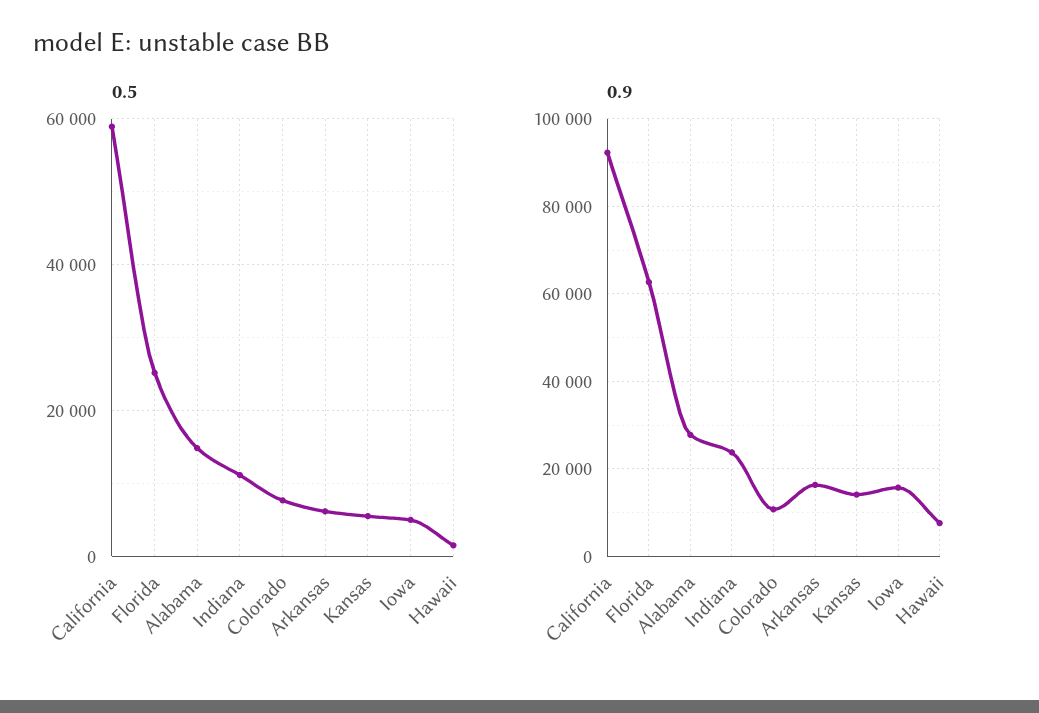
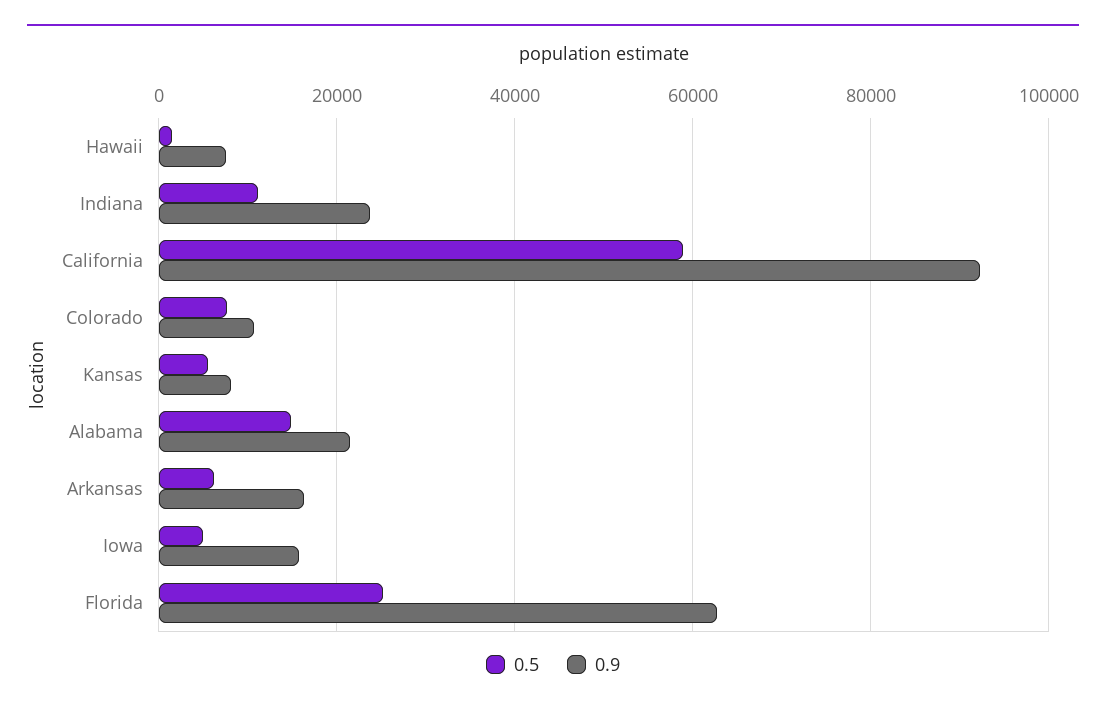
  {
    "0.5": {
      "California": 58000,
      "Florida": 26000,
      "Alabama": 14000,
      "Indiana": 12000,
      "Colorado": 8000,
      "Arkansas": 6000,
      "Kansas": 6000,
      "Iowa": 4000,
      "Hawaii": 2000
    },
    "0.9": {
      "California": 92000,
      "Florida": 62000,
-     "Alabama": 28000,
+     "Alabama": 22000,
      "Indiana": 24000,
      "Colorado": 10000,
      "Arkansas": 16000,
-     "Kansas": 14000,
+     "Kansas": 8000,
      "Iowa": 16000,
      "Hawaii": 8000
    }
  }

